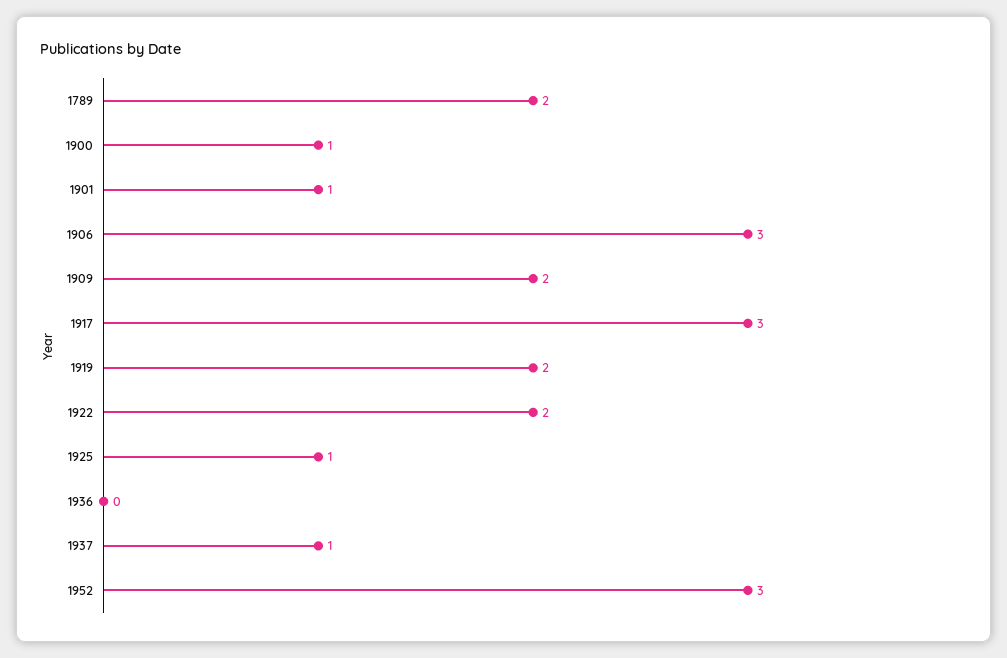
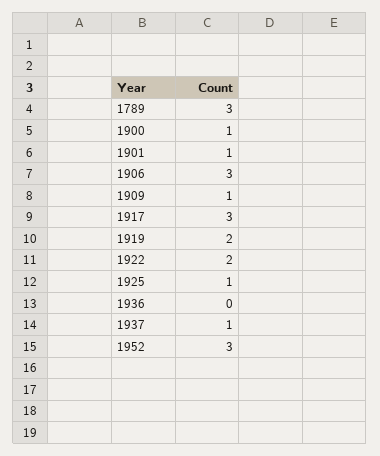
  {
-   "1789": 2,
+   "1789": 3,
    "1900": 1,
    "1901": 1,
    "1906": 3,
-   "1909": 2,
+   "1909": 1,
    "1917": 3,
    "1919": 2,
    "1922": 2,
    "1925": 1,
    "1936": 0,
    "1937": 1,
    "1952": 3
  }

